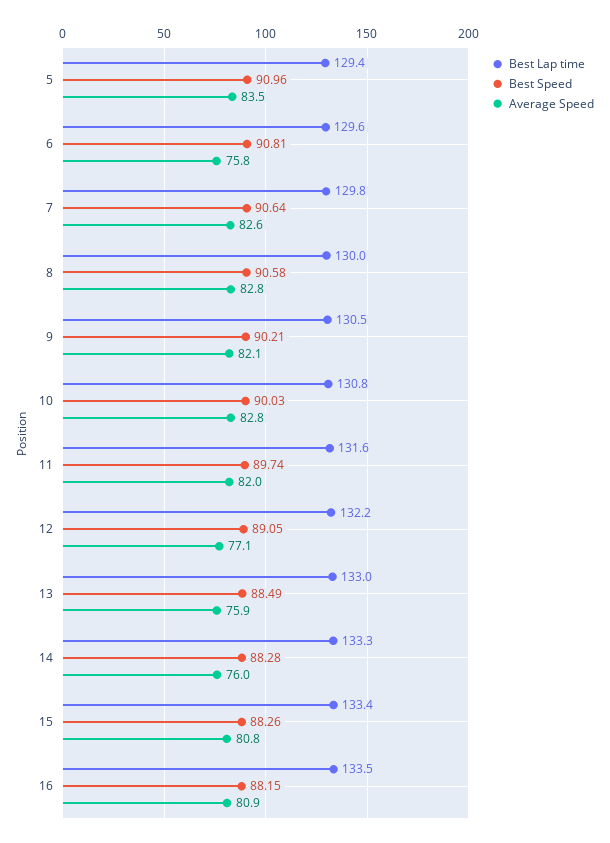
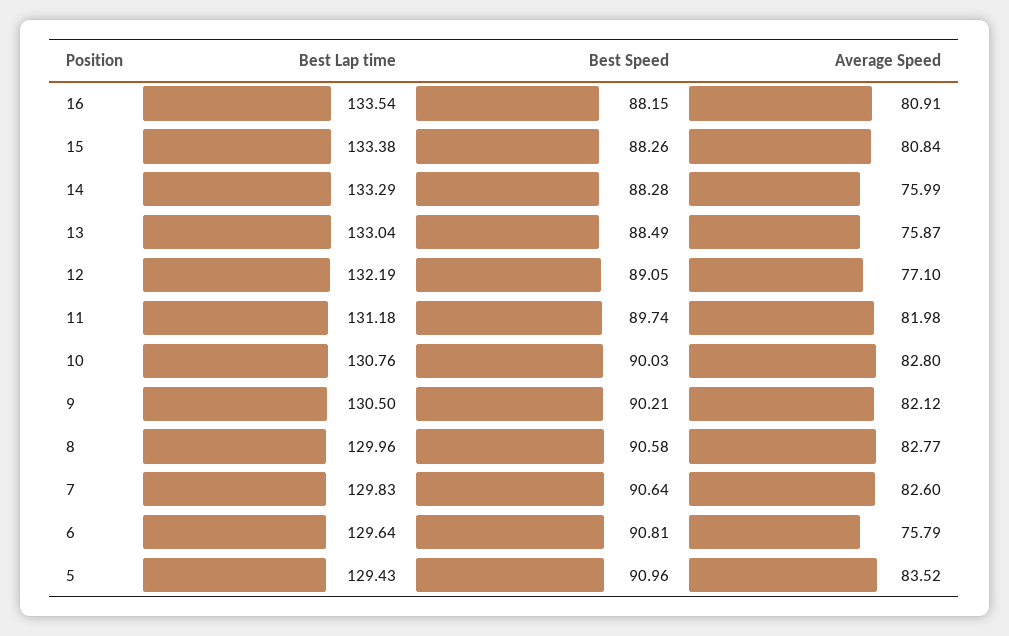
  {
    "Best Lap time": {
      "5": 129.43,
      "6": 129.64,
      "7": 129.83,
      "8": 129.96,
      "9": 130.5,
      "10": 130.76,
-     "11": 131.6,
+     "11": 131.18,
      "12": 132.19,
      "13": 133.04,
      "14": 133.29,
      "15": 133.38,
      "16": 133.54
    },
    "Best Speed": {
      "5": 90.96,
      "6": 90.81,
      "7": 90.64,
      "8": 90.58,
      "9": 90.21,
      "10": 90.03,
      "11": 89.74,
      "12": 89.05,
      "13": 88.49,
      "14": 88.28,
      "15": 88.26,
      "16": 88.15
    },
    "Average Speed": {
      "5": 83.52,
      "6": 75.79,
      "7": 82.6,
      "8": 82.77,
      "9": 82.12,
      "10": 82.8,
      "11": 81.98,
      "12": 77.1,
      "13": 75.87,
      "14": 75.99,
      "15": 80.84,
      "16": 80.91
    }
  }

